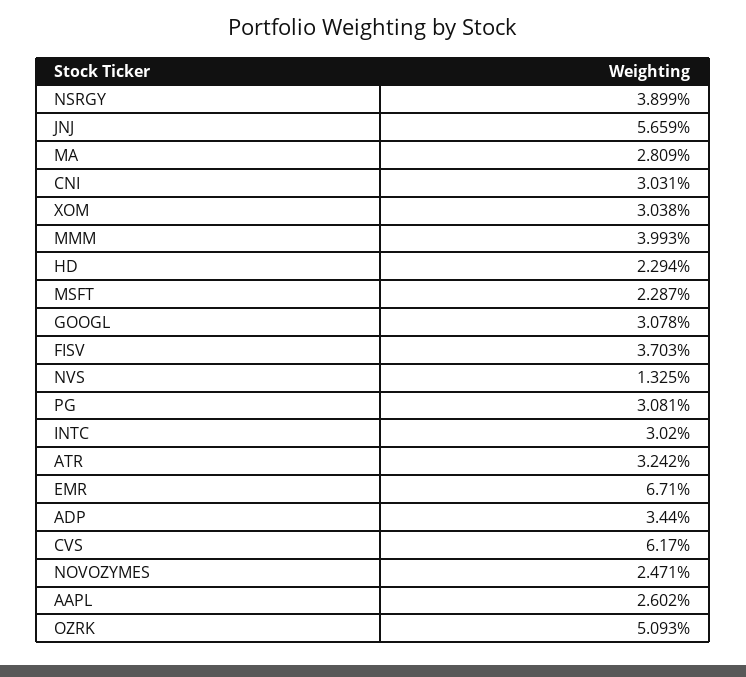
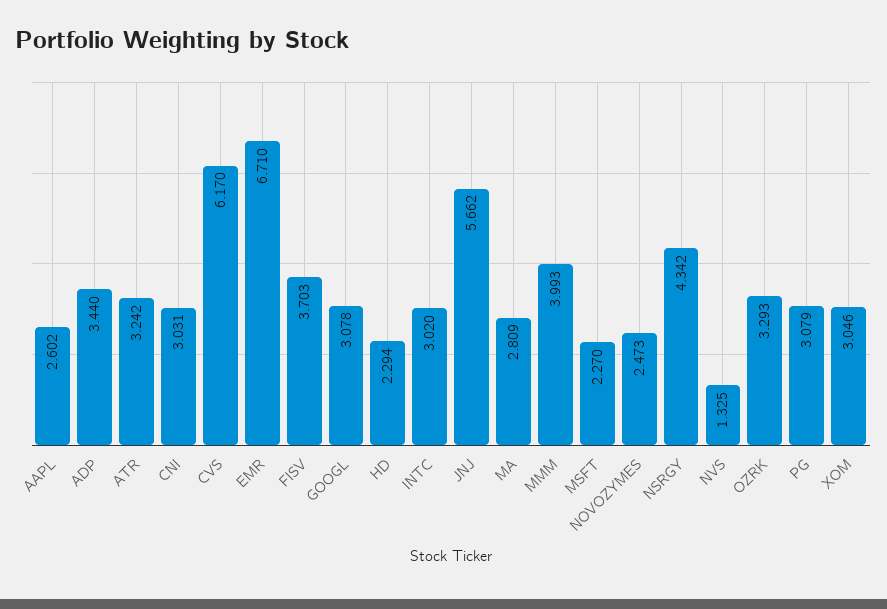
  {
-   "NSRGY": 3.899,
+   "NSRGY": 4.342,
-   "JNJ": 5.659,
+   "JNJ": 5.662,
    "MA": 2.809,
    "CNI": 3.031,
-   "XOM": 3.038,
+   "XOM": 3.046,
    "MMM": 3.993,
    "HD": 2.294,
-   "MSFT": 2.287,
+   "MSFT": 2.27,
    "GOOGL": 3.078,
    "FISV": 3.703,
    "NVS": 1.325,
-   "PG": 3.081,
+   "PG": 3.079,
    "INTC": 3.02,
    "ATR": 3.242,
    "EMR": 6.71,
    "ADP": 3.44,
    "CVS": 6.17,
-   "NOVOZYMES": 2.471,
+   "NOVOZYMES": 2.473,
    "AAPL": 2.602,
-   "OZRK": 5.093
+   "OZRK": 3.293
  }

